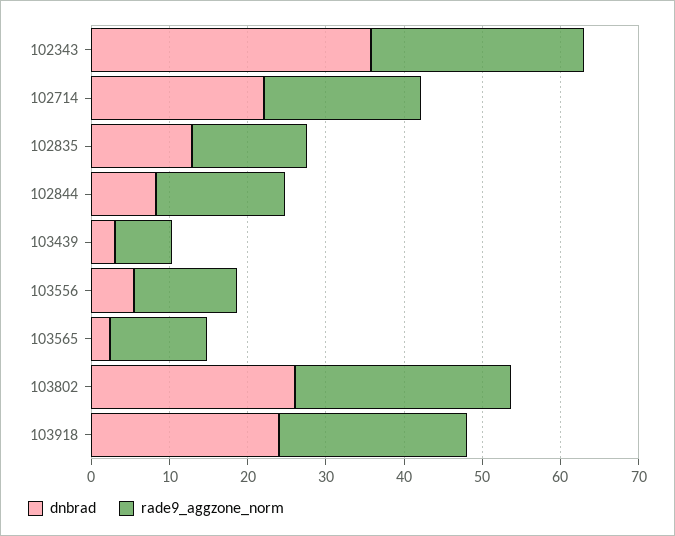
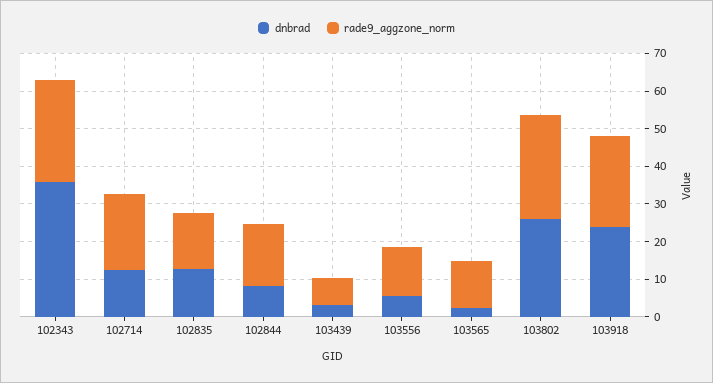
  {
    "dnbrad": {
      "102343": 36,
-     "102714": 22,
+     "102714": 12.5,
      "102835": 12,
      "102844": 8,
      "103439": 4,
      "103556": 6,
      "103565": 2,
      "103802": 26,
      "103918": 24
    },
    "rade9_aggzone_norm": {
      "102343": 28,
      "102714": 20,
      "102835": 14,
      "102844": 16,
      "103439": 8,
      "103556": 14,
      "103565": 12,
      "103802": 28,
      "103918": 24
    }
  }

